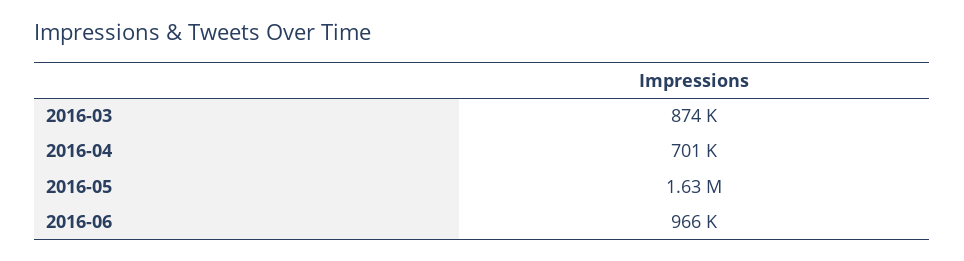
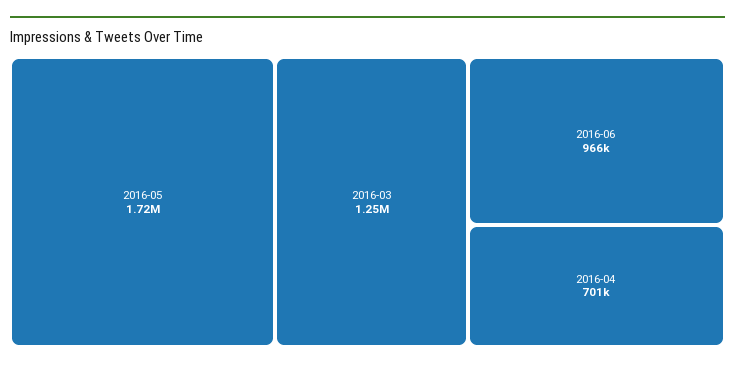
  {
-   "2016-03": 874000,
+   "2016-03": 1250000,
    "2016-04": 701000,
-   "2016-05": 1630000,
+   "2016-05": 1720000,
    "2016-06": 966000
  }

